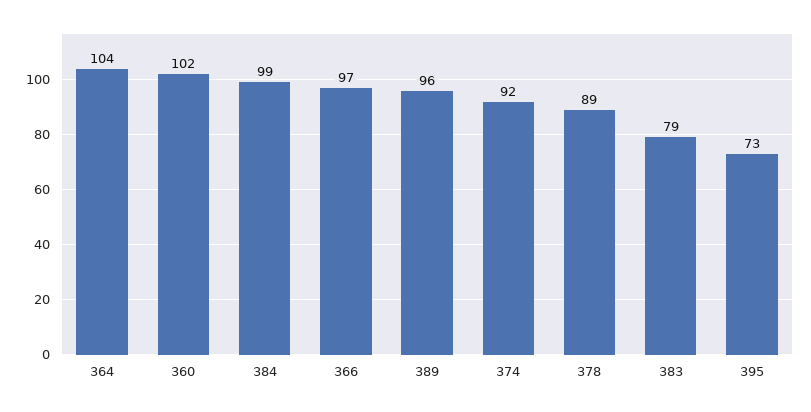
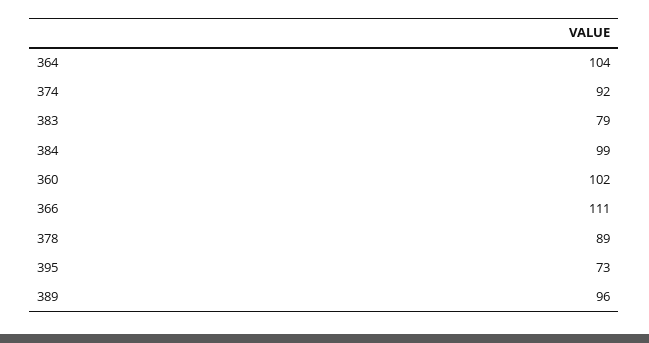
  {
    "364": 104,
    "360": 102,
    "384": 99,
-   "366": 97,
+   "366": 111,
    "389": 96,
    "374": 92,
    "378": 89,
    "383": 79,
    "395": 73
  }

